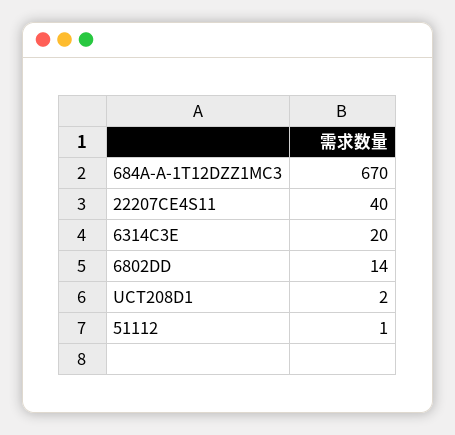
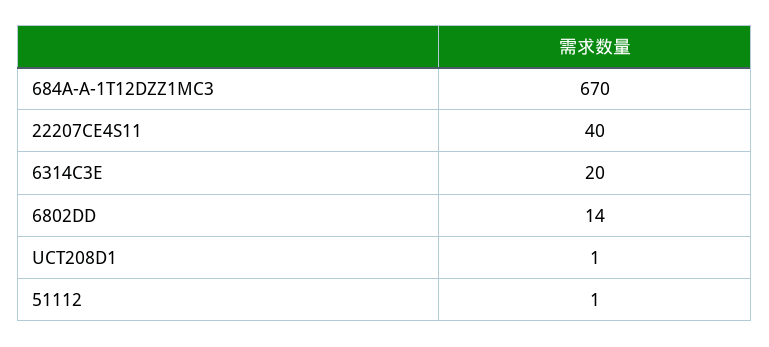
  {
    "684A-A-1T12DZZ1MC3": 670,
    "22207CE4S11": 40,
    "6314C3E": 20,
    "6802DD": 14,
-   "UCT208D1": 2,
+   "UCT208D1": 1,
    "51112": 1
  }

